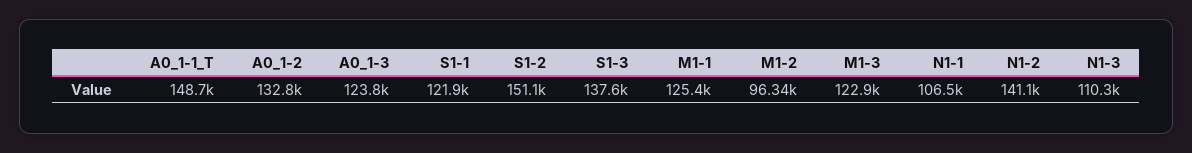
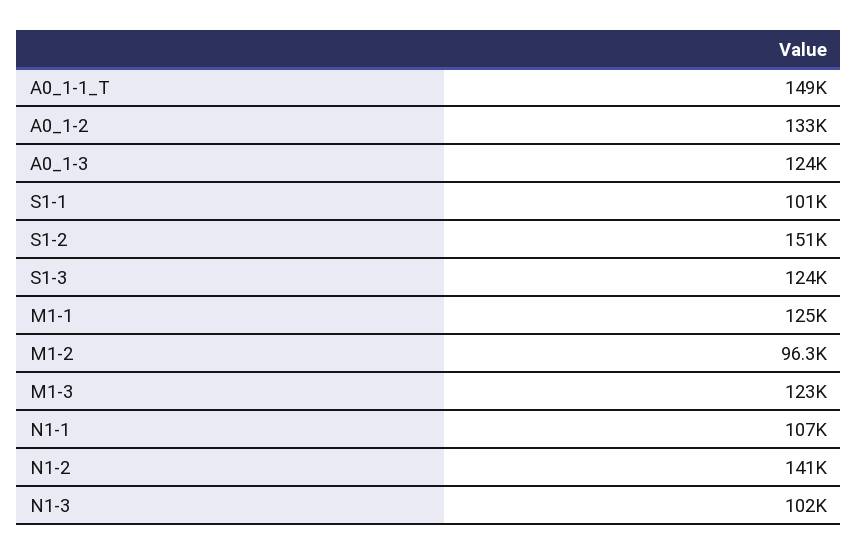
  {
    "A0_1-1_T": 148700,
    "A0_1-2": 132800,
    "A0_1-3": 123800,
-   "S1-1": 121900,
+   "S1-1": 101000,
    "S1-2": 151100,
-   "S1-3": 137600,
+   "S1-3": 124000,
    "M1-1": 125400,
    "M1-2": 96340,
    "M1-3": 122900,
    "N1-1": 106500,
    "N1-2": 141100,
-   "N1-3": 110300
+   "N1-3": 102000
  }

